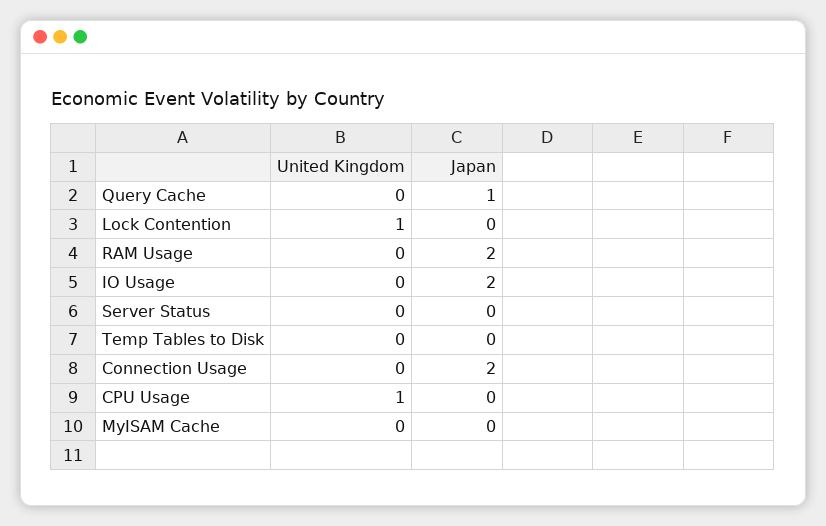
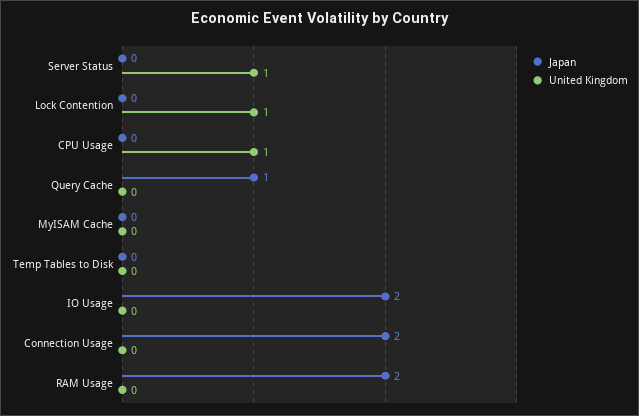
  {
    "United Kingdom": {
      "Query Cache": 0,
      "Lock Contention": 1,
      "RAM Usage": 0,
      "IO Usage": 0,
-     "Server Status": 0,
+     "Server Status": 1,
      "Temp Tables to Disk": 0,
      "Connection Usage": 0,
      "CPU Usage": 1,
      "MyISAM Cache": 0
    },
    "Japan": {
      "Query Cache": 1,
      "Lock Contention": 0,
      "RAM Usage": 2,
      "IO Usage": 2,
      "Server Status": 0,
      "Temp Tables to Disk": 0,
      "Connection Usage": 2,
      "CPU Usage": 0,
      "MyISAM Cache": 0
    }
  }

